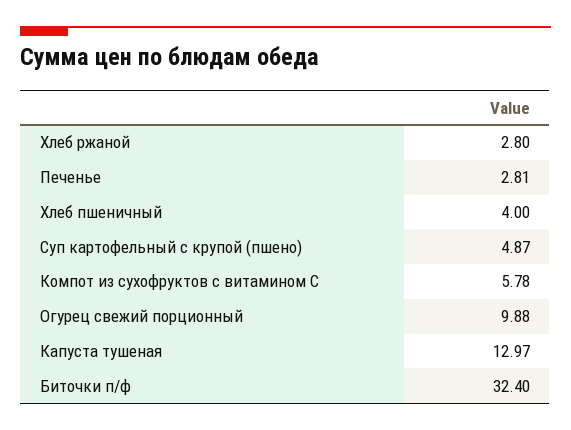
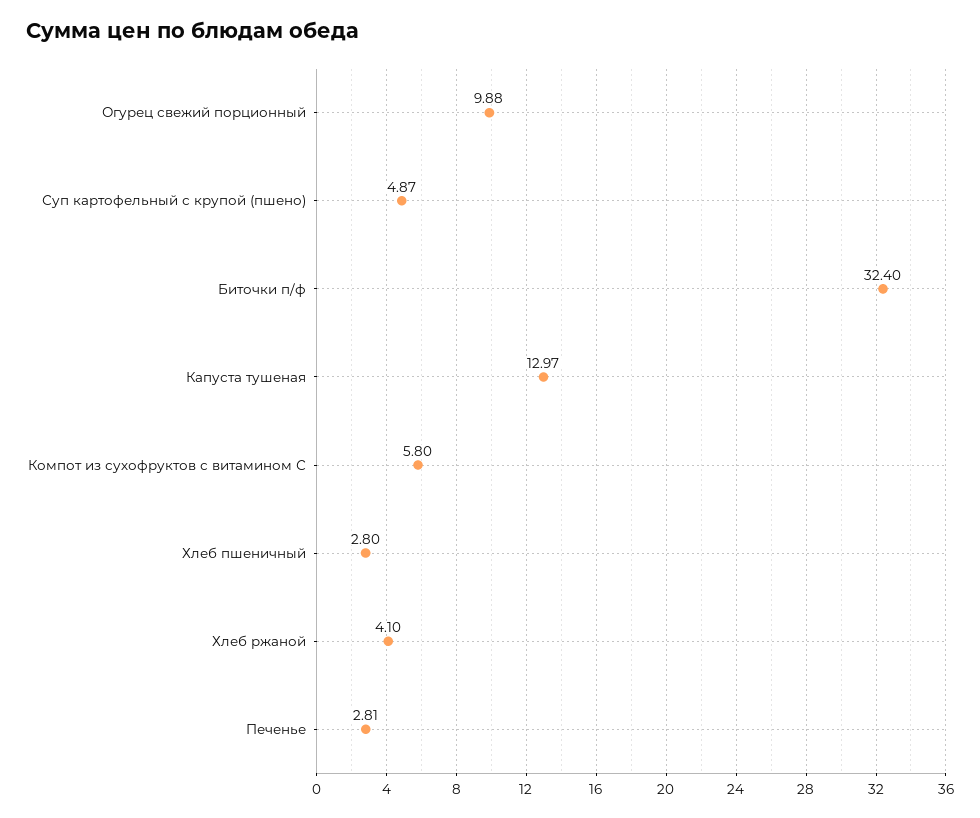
  {
-   "Хлеб ржаной": 2.8,
+   "Хлеб ржаной": 4.1,
    "Печенье": 2.81,
-   "Хлеб пшеничный": 4,
+   "Хлеб пшеничный": 2.8,
    "Суп картофельный с крупой (пшено)": 4.87,
-   "Компот из сухофруктов с витамином С": 5.78,
+   "Компот из сухофруктов с витамином С": 5.8,
    "Огурец свежий порционный": 9.88,
    "Капуста тушеная": 12.97,
    "Биточки п/ф": 32.4
  }

